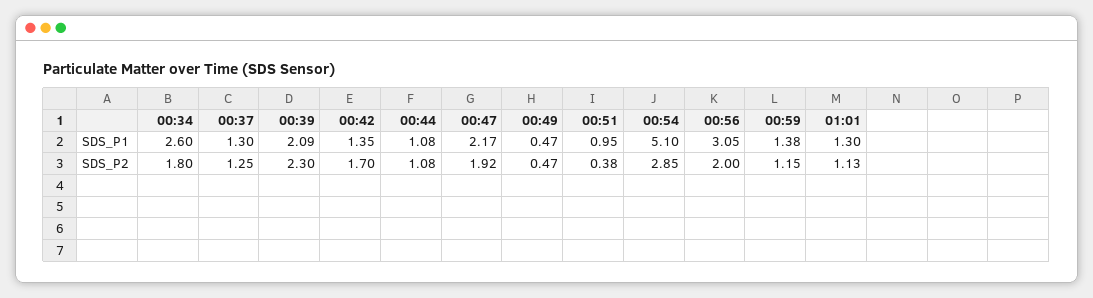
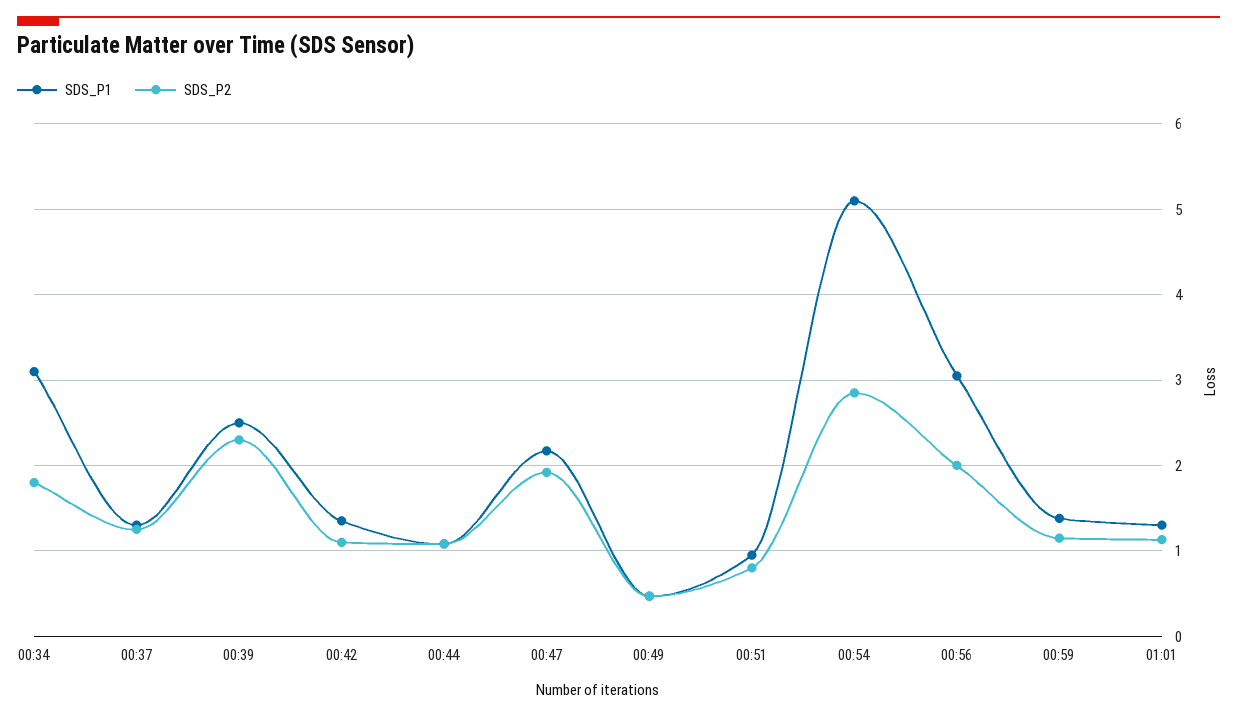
  {
    "SDS_P1": {
-     "00:34": 2.6,
+     "00:34": 3.1,
      "00:37": 1.3,
-     "00:39": 2.09,
+     "00:39": 2.5,
      "00:42": 1.35,
      "00:44": 1.08,
      "00:47": 2.17,
      "00:49": 0.47,
      "00:51": 0.95,
      "00:54": 5.1,
      "00:56": 3.05,
      "00:59": 1.38,
      "01:01": 1.3
    },
    "SDS_P2": {
      "00:34": 1.8,
      "00:37": 1.25,
      "00:39": 2.3,
-     "00:42": 1.7,
+     "00:42": 1.1,
      "00:44": 1.08,
      "00:47": 1.92,
      "00:49": 0.47,
-     "00:51": 0.38,
+     "00:51": 0.8,
      "00:54": 2.85,
      "00:56": 2,
      "00:59": 1.15,
      "01:01": 1.13
    }
  }

